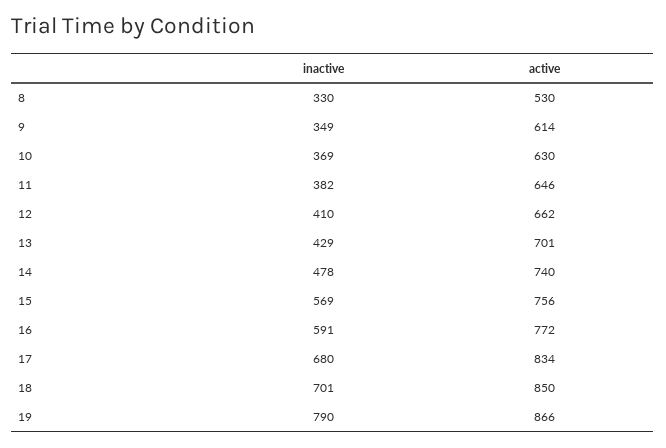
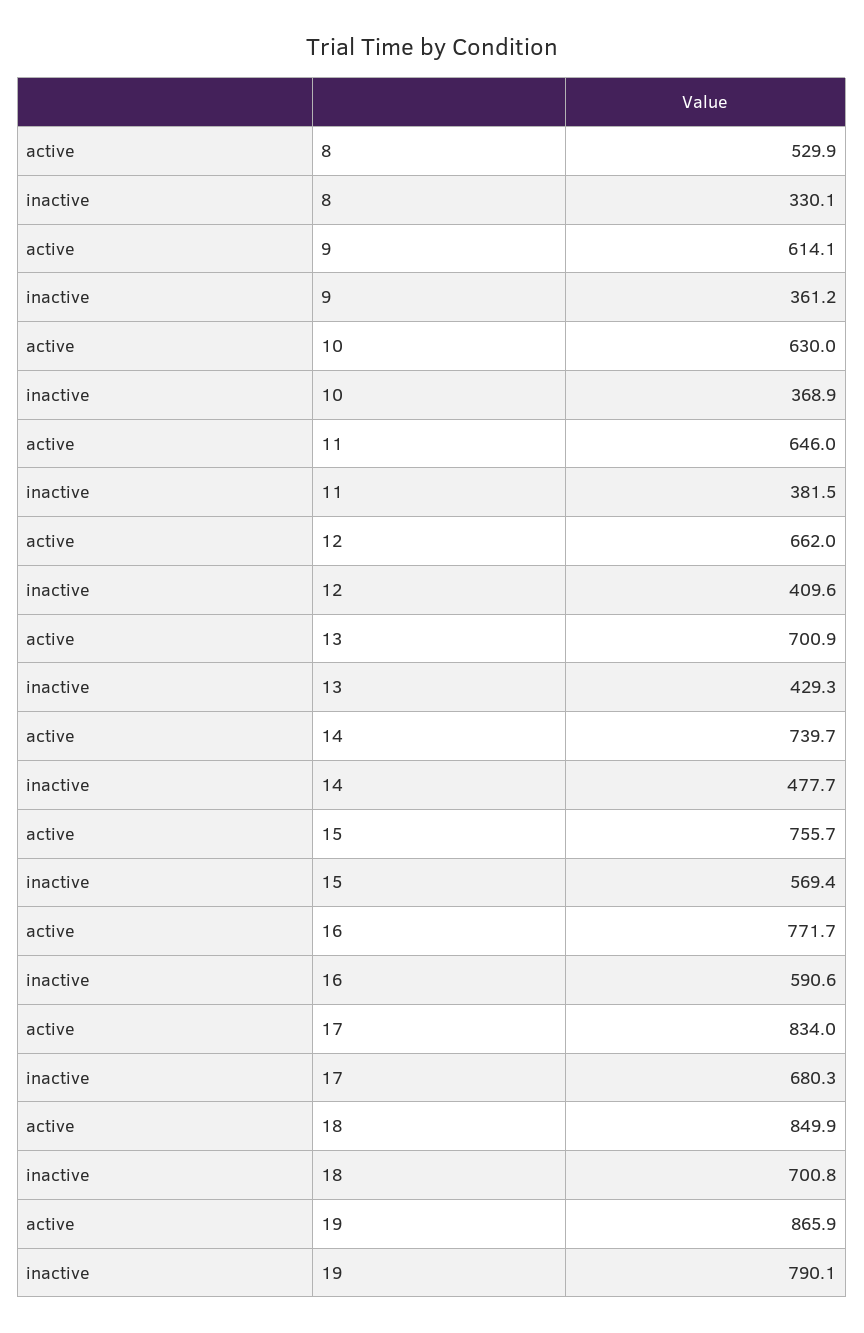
  {
    "inactive": {
      "8": 330.1,
-     "9": 349,
+     "9": 361.2,
      "10": 368.9,
      "11": 381.5,
      "12": 409.6,
      "13": 429.3,
      "14": 477.7,
      "15": 569.4,
      "16": 590.6,
      "17": 680.3,
      "18": 700.8,
      "19": 790.1
    },
    "active": {
      "8": 529.9,
      "9": 614.1,
      "10": 630,
      "11": 646,
      "12": 662,
      "13": 700.9,
      "14": 739.7,
      "15": 755.7,
      "16": 771.7,
      "17": 834,
      "18": 849.9,
      "19": 865.9
    }
  }

